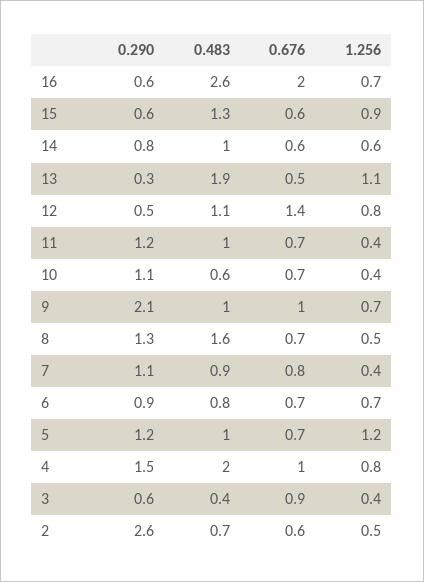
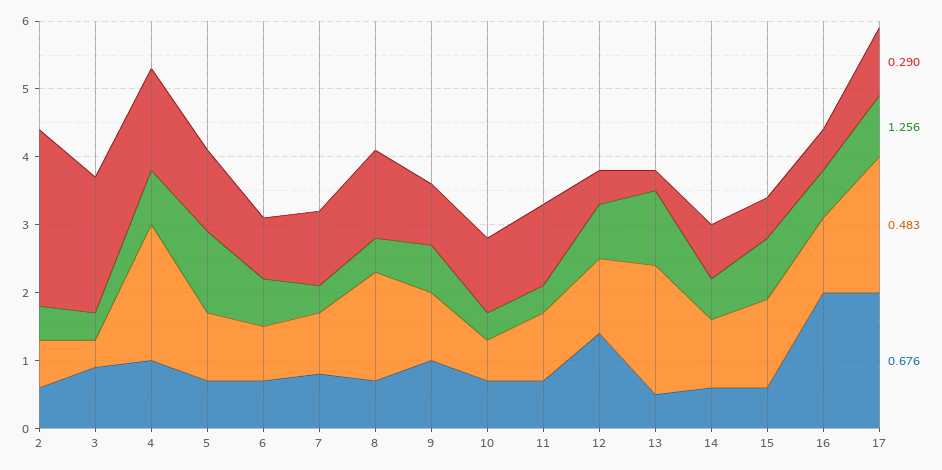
  {
    "0.290": {
      "16": 0.6,
      "15": 0.6,
      "14": 0.8,
      "13": 0.3,
      "12": 0.5,
      "11": 1.2,
      "10": 1.1,
-     "9": 2.1,
+     "9": 1,
      "8": 1.3,
      "7": 1.1,
      "6": 0.9,
      "5": 1.2,
      "4": 1.5,
-     "3": 0.6,
+     "3": 2,
-     "2": 2.6
+     "2": 2.6,
+     "17": 1
    },
    "0.483": {
-     "16": 2.6,
+     "16": 1,
      "15": 1.3,
      "14": 1,
      "13": 1.9,
      "12": 1.1,
      "11": 1,
      "10": 0.6,
      "9": 1,
      "8": 1.6,
      "7": 0.9,
      "6": 0.8,
      "5": 1,
      "4": 2,
      "3": 0.4,
-     "2": 0.7
+     "2": 0.7,
+     "17": 2
    },
    "0.676": {
      "16": 2,
      "15": 0.6,
      "14": 0.6,
      "13": 0.5,
      "12": 1.4,
      "11": 0.7,
      "10": 0.7,
      "9": 1,
      "8": 0.7,
      "7": 0.8,
      "6": 0.7,
      "5": 0.7,
      "4": 1,
      "3": 0.9,
-     "2": 0.6
+     "2": 0.6,
+     "17": 2
    },
    "1.256": {
      "16": 0.7,
      "15": 0.9,
      "14": 0.6,
      "13": 1.1,
      "12": 0.8,
      "11": 0.4,
      "10": 0.4,
      "9": 0.7,
      "8": 0.5,
      "7": 0.4,
      "6": 0.7,
      "5": 1.2,
      "4": 0.8,
      "3": 0.4,
-     "2": 0.5
+     "2": 0.5,
+     "17": 1
    }
  }

